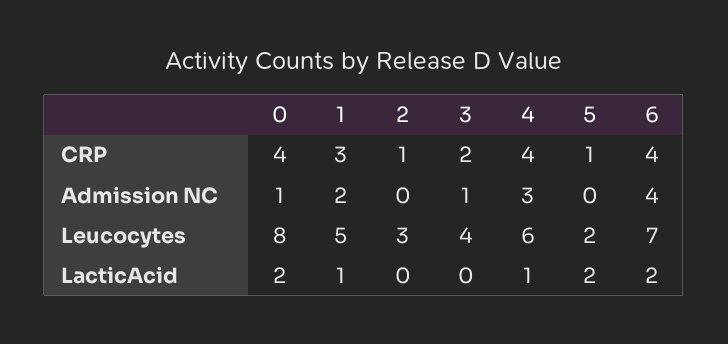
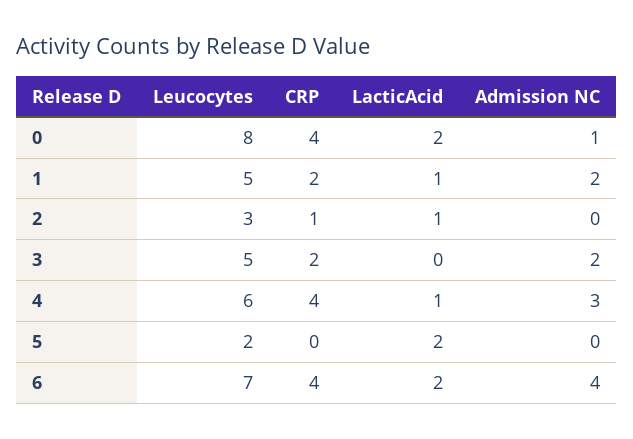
  {
    "0": {
      "CRP": 4,
      "Admission NC": 1,
      "Leucocytes": 8,
      "LacticAcid": 2
    },
    "1": {
-     "CRP": 3,
+     "CRP": 2,
      "Admission NC": 2,
      "Leucocytes": 5,
      "LacticAcid": 1
    },
    "2": {
      "CRP": 1,
      "Admission NC": 0,
      "Leucocytes": 3,
-     "LacticAcid": 0
+     "LacticAcid": 1
    },
    "3": {
      "CRP": 2,
-     "Admission NC": 1,
+     "Admission NC": 2,
-     "Leucocytes": 4,
+     "Leucocytes": 5,
      "LacticAcid": 0
    },
    "4": {
      "CRP": 4,
      "Admission NC": 3,
      "Leucocytes": 6,
      "LacticAcid": 1
    },
    "5": {
-     "CRP": 1,
+     "CRP": 0,
      "Admission NC": 0,
      "Leucocytes": 2,
      "LacticAcid": 2
    },
    "6": {
      "CRP": 4,
      "Admission NC": 4,
      "Leucocytes": 7,
      "LacticAcid": 2
    }
  }

